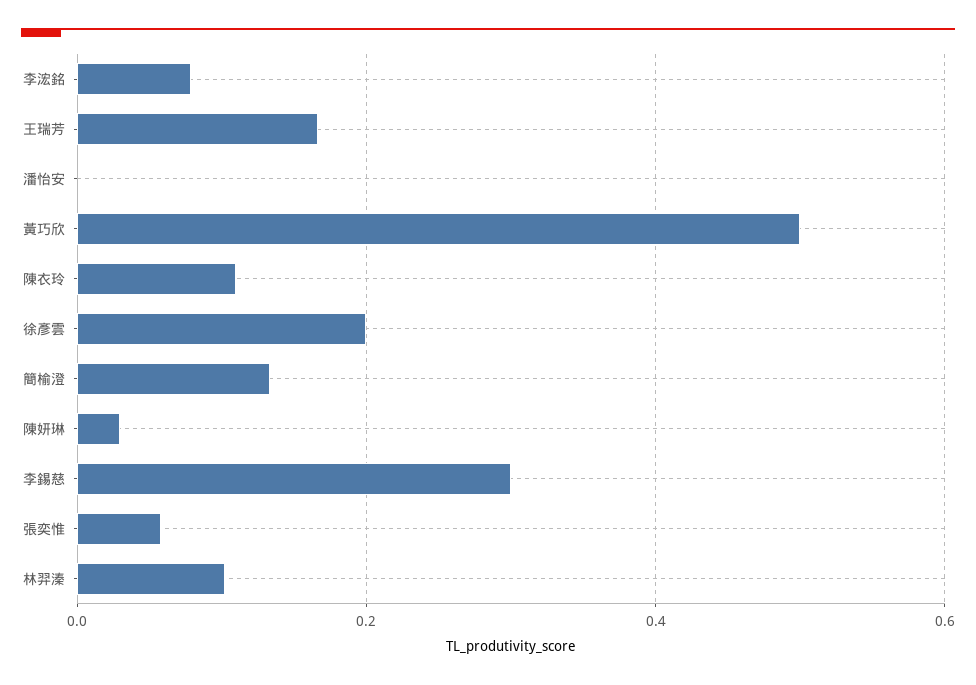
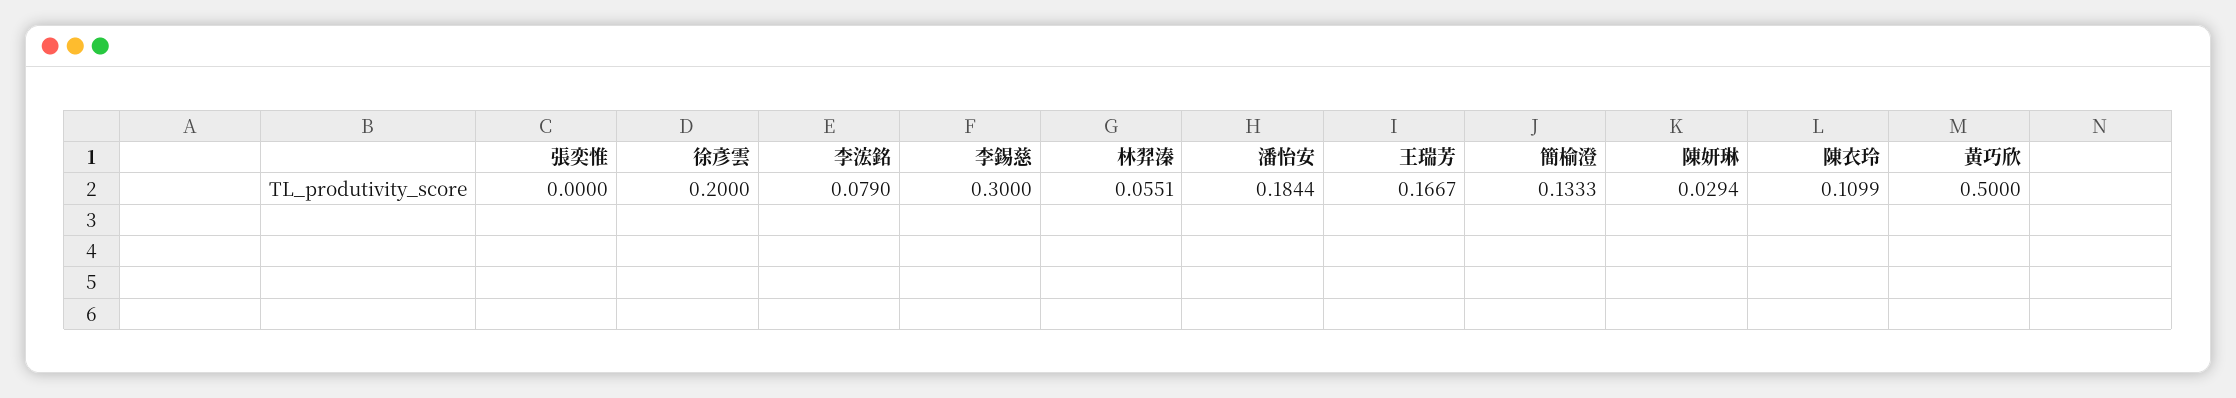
  {
    "李浤銘": 0.079,
    "王瑞芳": 0.1667,
-   "潘怡安": 0,
+   "潘怡安": 0.1844,
    "黃巧欣": 0.5,
    "陳衣玲": 0.1099,
    "徐彥雲": 0.2,
    "簡榆澄": 0.1333,
    "陳妍琳": 0.0294,
    "李錫慈": 0.3,
-   "張奕惟": 0.06,
+   "張奕惟": 0,
-   "林羿溱": 0.1
+   "林羿溱": 0.0551
  }

